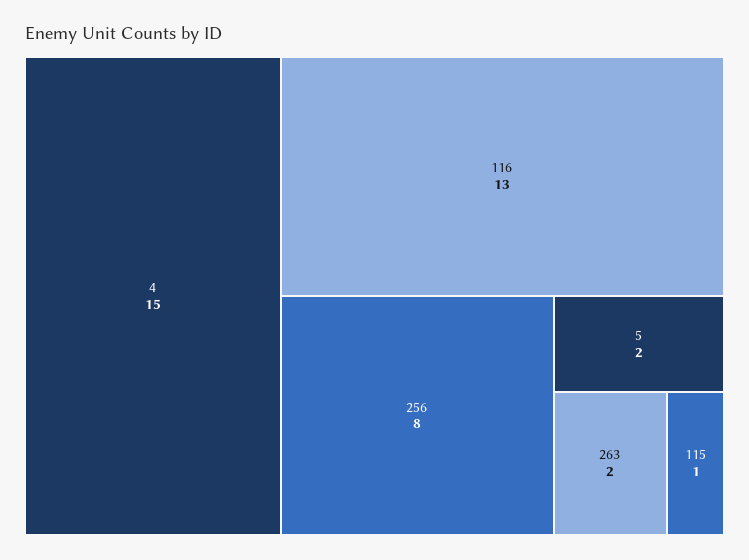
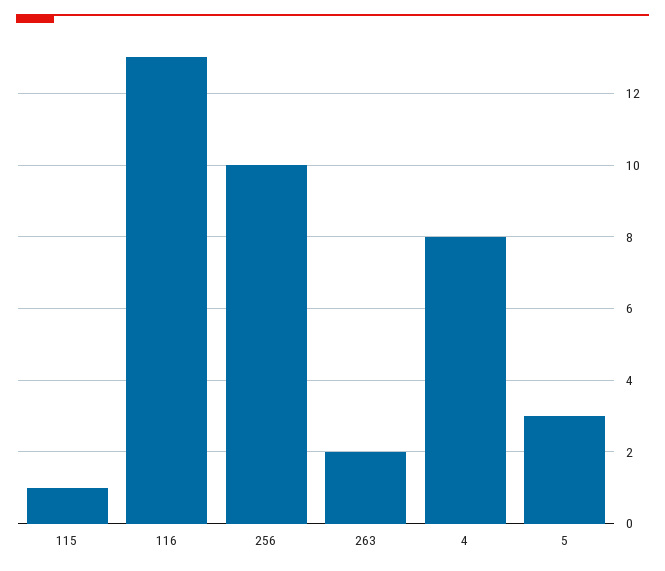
  {
-   "4": 15,
+   "4": 8,
    "116": 13,
-   "256": 8,
+   "256": 10,
-   "5": 2,
+   "5": 3,
    "263": 2,
    "115": 1
  }

